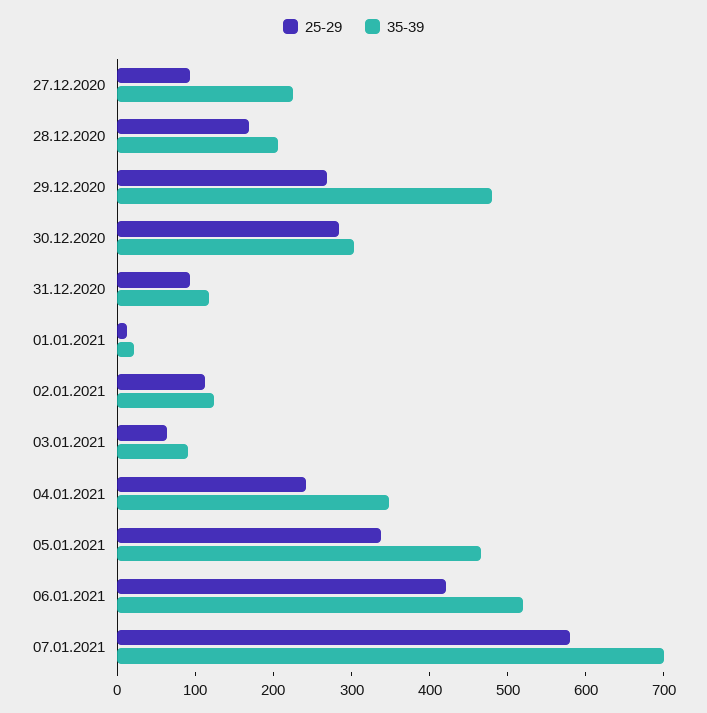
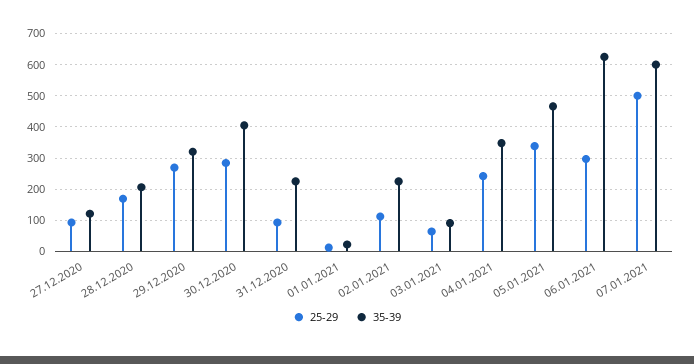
  {
    "25-29": {
      "27.12.2020": 100,
      "28.12.2020": 160,
      "29.12.2020": 260,
      "30.12.2020": 280,
      "31.12.2020": 100,
      "01.01.2021": 20,
      "02.01.2021": 120,
      "03.01.2021": 60,
      "04.01.2021": 240,
      "05.01.2021": 340,
-     "06.01.2021": 420,
+     "06.01.2021": 300,
-     "07.01.2021": 580
+     "07.01.2021": 500
    },
    "35-39": {
-     "27.12.2020": 220,
+     "27.12.2020": 120,
      "28.12.2020": 200,
-     "29.12.2020": 480,
+     "29.12.2020": 320,
-     "30.12.2020": 300,
+     "30.12.2020": 400,
-     "31.12.2020": 120,
+     "31.12.2020": 220,
      "01.01.2021": 20,
-     "02.01.2021": 120,
+     "02.01.2021": 220,
      "03.01.2021": 100,
      "04.01.2021": 340,
      "05.01.2021": 460,
-     "06.01.2021": 520,
+     "06.01.2021": 620,
-     "07.01.2021": 700
+     "07.01.2021": 600
    }
  }

